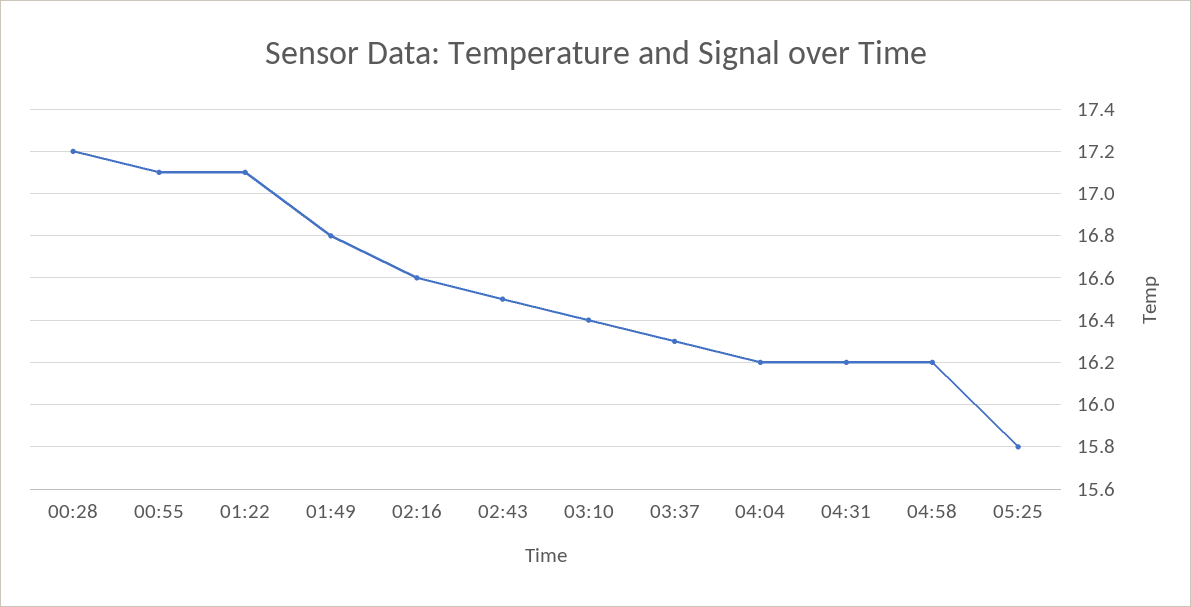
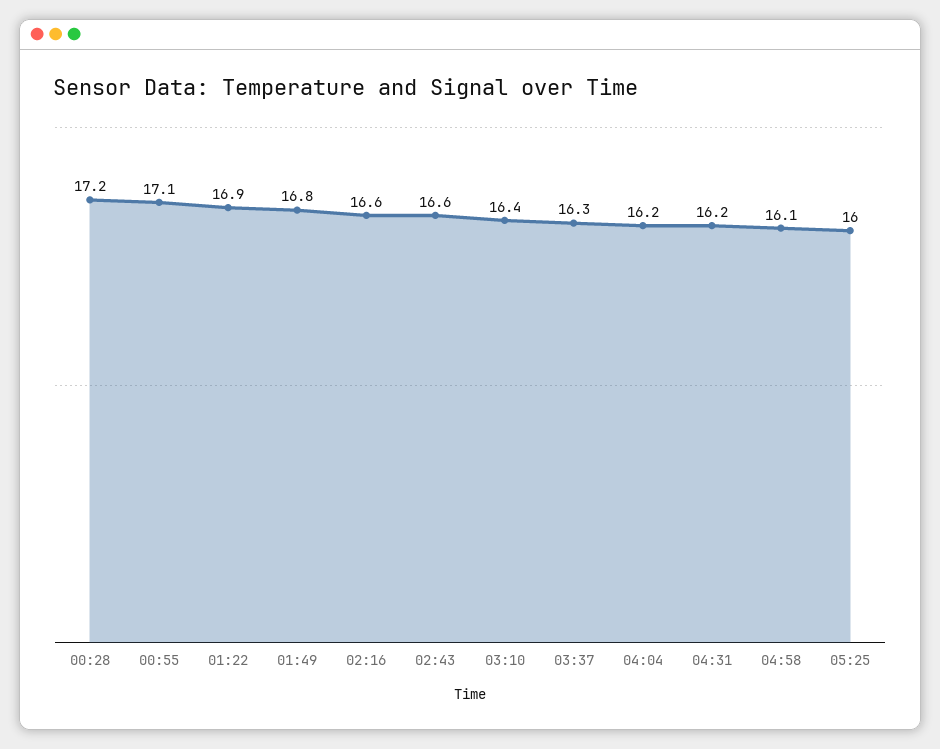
  {
    "00:28": 17.2,
    "00:55": 17.1,
-   "01:22": 17.1,
+   "01:22": 16.9,
    "01:49": 16.8,
    "02:16": 16.6,
-   "02:43": 16.5,
+   "02:43": 16.6,
    "03:10": 16.4,
    "03:37": 16.3,
    "04:04": 16.2,
    "04:31": 16.2,
-   "04:58": 16.2,
+   "04:58": 16.1,
-   "05:25": 15.8
+   "05:25": 16
  }

